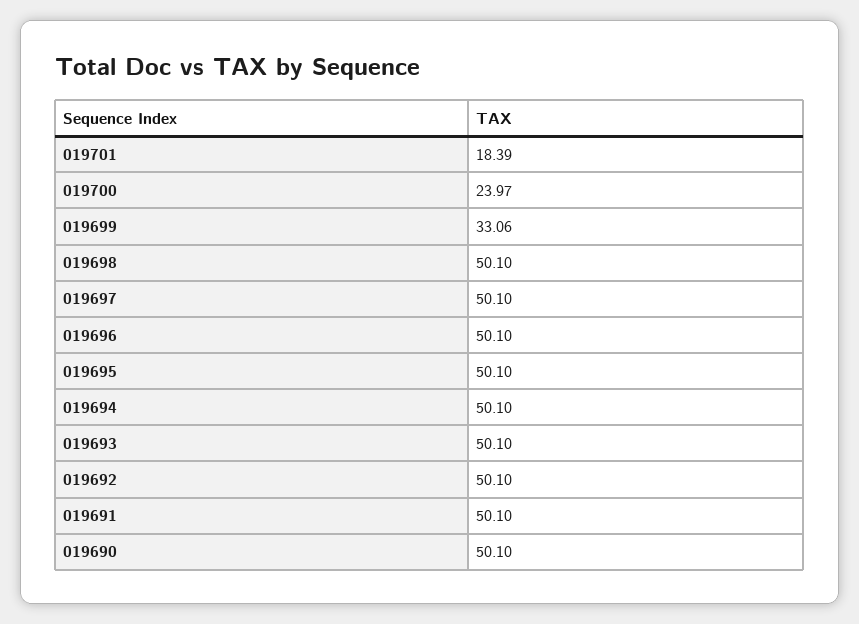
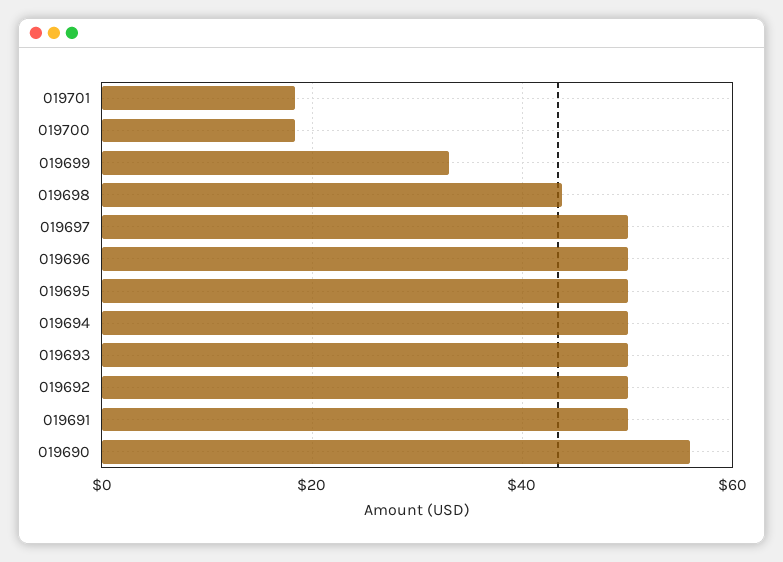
  {
    "019701": 18.39,
-   "019700": 23.97,
+   "019700": 18,
    "019699": 33.06,
-   "019698": 50.1,
+   "019698": 44,
    "019697": 50.1,
    "019696": 50.1,
    "019695": 50.1,
    "019694": 50.1,
    "019693": 50.1,
    "019692": 50.1,
    "019691": 50.1,
-   "019690": 50.1
+   "019690": 56
  }

